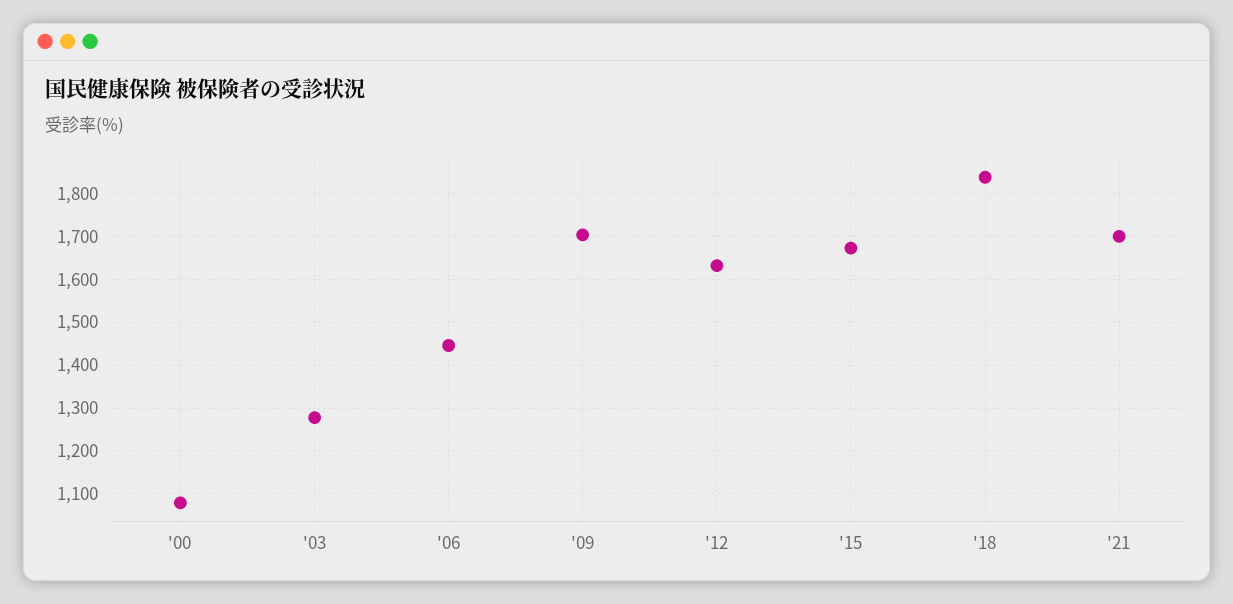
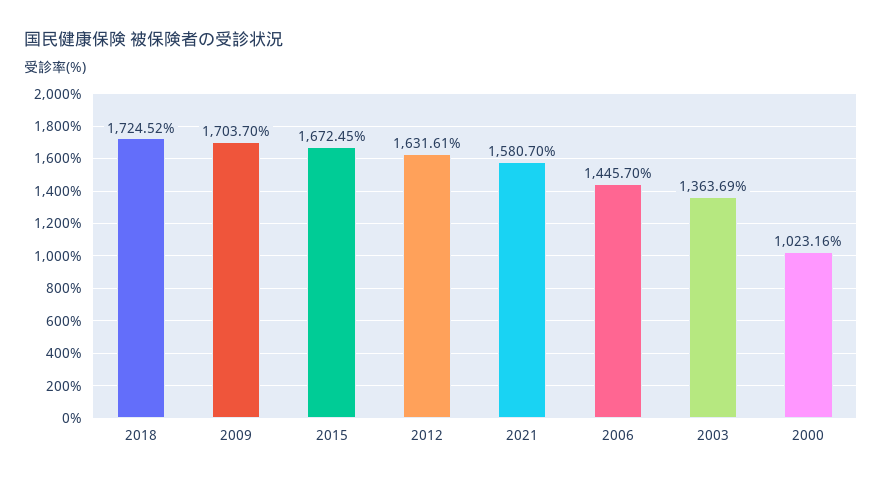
  {
-   "'00": 1080,
+   "'00": 1023.16,
-   "'03": 1280,
+   "'03": 1363.69,
    "'06": 1445.7,
    "'09": 1703.7,
    "'12": 1631.61,
    "'15": 1672.45,
-   "'18": 1840,
+   "'18": 1724.52,
-   "'21": 1700
+   "'21": 1580.7
  }

